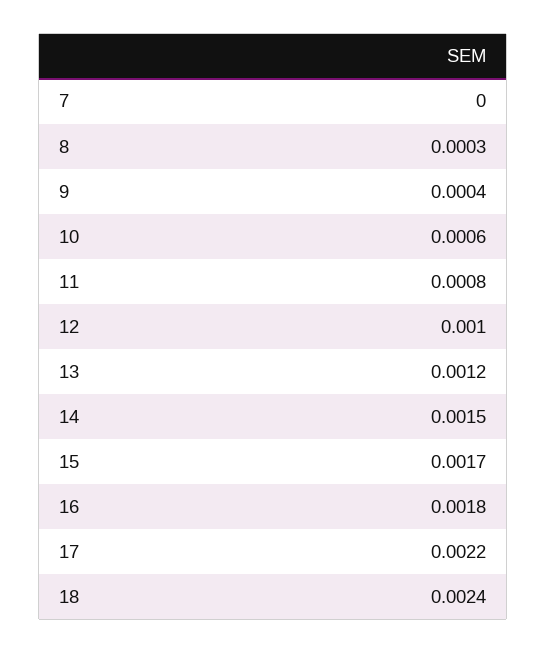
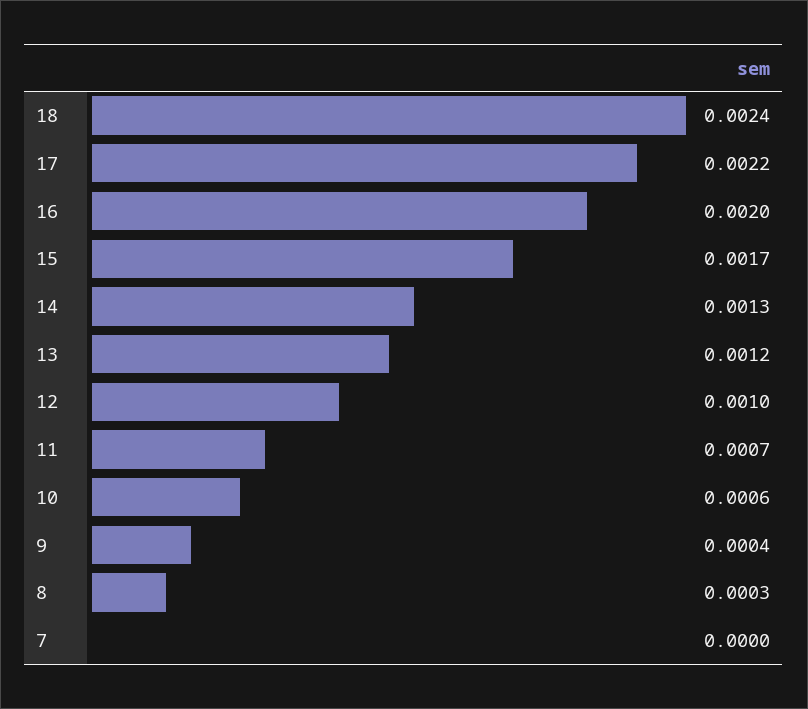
  {
    "7": 0,
    "8": 0.0003,
    "9": 0.0004,
    "10": 0.0006,
-   "11": 0.0008,
+   "11": 0.0007,
    "12": 0.001,
    "13": 0.0012,
-   "14": 0.0015,
+   "14": 0.0013,
    "15": 0.0017,
-   "16": 0.0018,
+   "16": 0.002,
    "17": 0.0022,
    "18": 0.0024
  }

